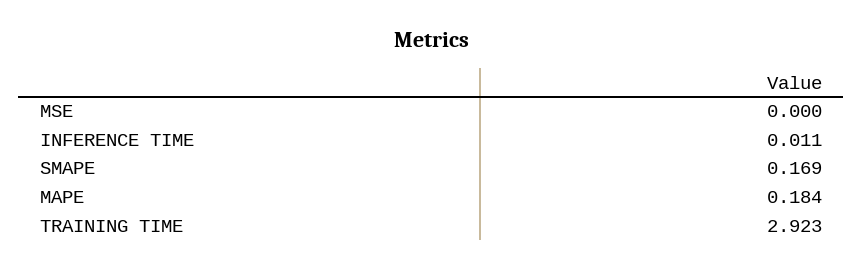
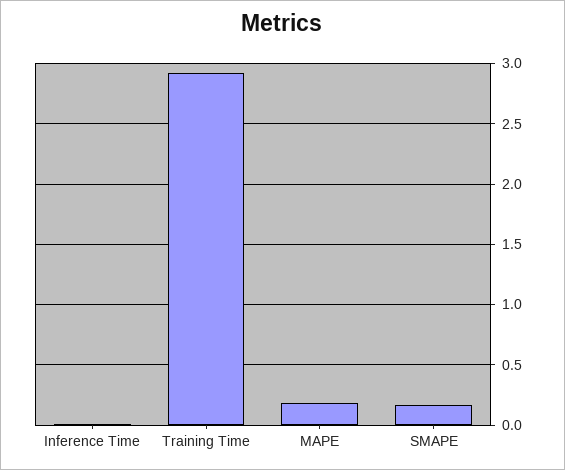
  {
-   "MSE": 0,
    "INFERENCE TIME": 0.011,
    "SMAPE": 0.169,
    "MAPE": 0.184,
    "TRAINING TIME": 2.923
  }

